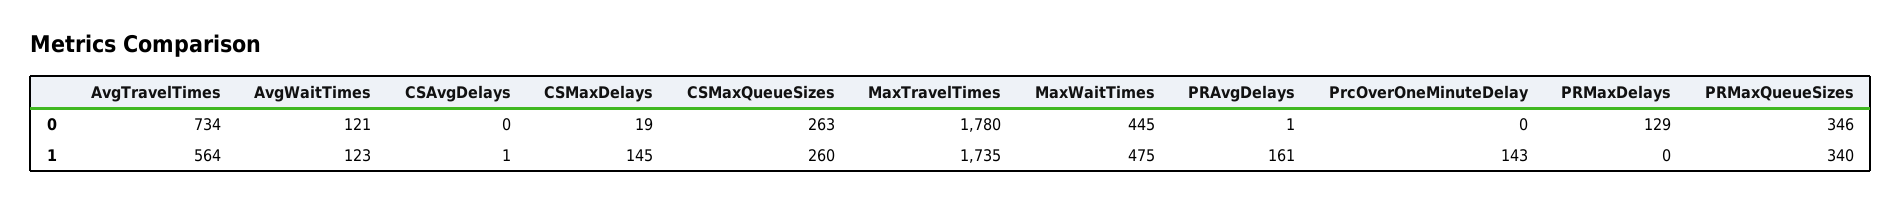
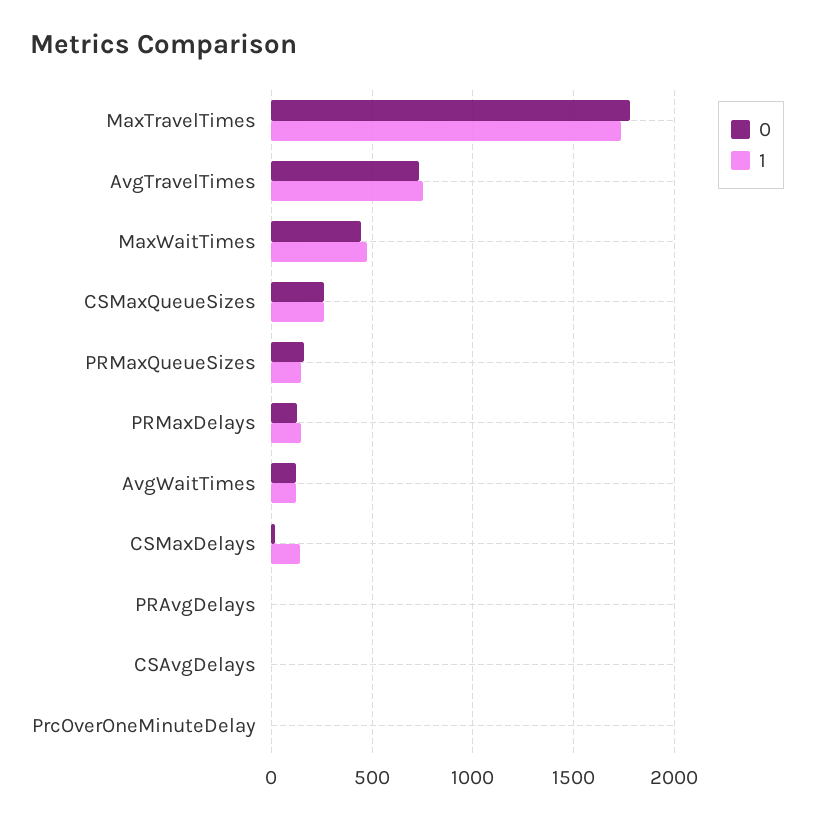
  {
    "0": {
      "AvgTravelTimes": 734,
      "AvgWaitTimes": 121,
      "CSAvgDelays": 0,
      "CSMaxDelays": 19,
      "CSMaxQueueSizes": 263,
      "MaxTravelTimes": 1780,
      "MaxWaitTimes": 445,
      "PRAvgDelays": 1,
      "PrcOverOneMinuteDelay": 0,
      "PRMaxDelays": 129,
-     "PRMaxQueueSizes": 346
+     "PRMaxQueueSizes": 150
    },
    "1": {
-     "AvgTravelTimes": 564,
+     "AvgTravelTimes": 750,
      "AvgWaitTimes": 123,
      "CSAvgDelays": 1,
      "CSMaxDelays": 145,
      "CSMaxQueueSizes": 260,
      "MaxTravelTimes": 1735,
      "MaxWaitTimes": 475,
-     "PRAvgDelays": 161,
+     "PRAvgDelays": 0,
-     "PrcOverOneMinuteDelay": 143,
+     "PrcOverOneMinuteDelay": 0,
-     "PRMaxDelays": 0,
+     "PRMaxDelays": 150,
-     "PRMaxQueueSizes": 340
+     "PRMaxQueueSizes": 150
    }
  }

